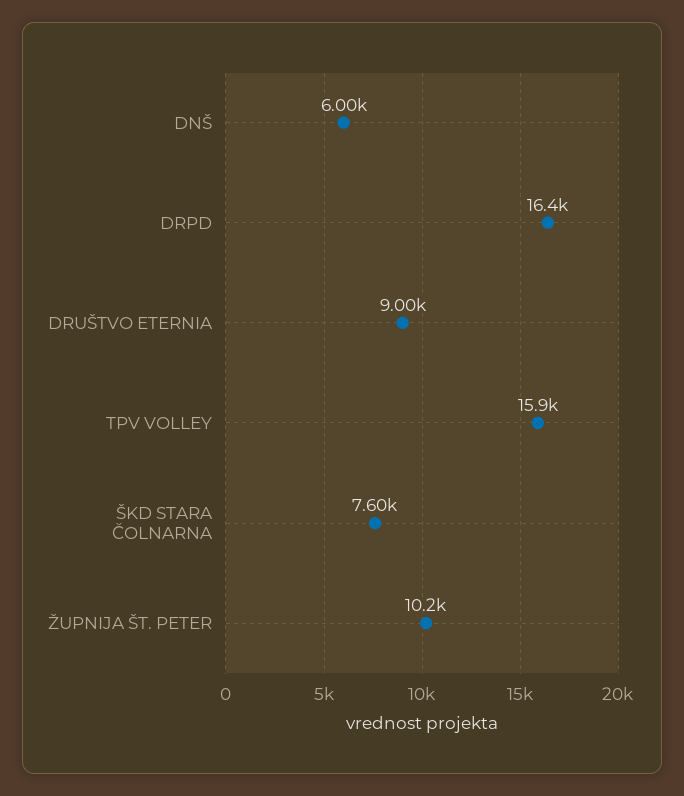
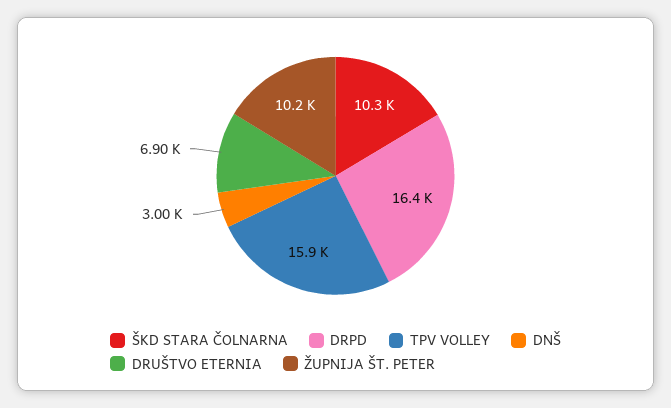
  {
-   "DNŠ": 6000,
+   "DNŠ": 3000,
    "DRPD": 16400,
-   "DRUŠTVO ETERNIA": 9000,
+   "DRUŠTVO ETERNIA": 6900,
    "TPV VOLLEY": 15900,
-   "ŠKD STARA ČOLNARNA": 7600,
+   "ŠKD STARA ČOLNARNA": 10300,
    "ŽUPNIJA ŠT. PETER": 10200
  }

